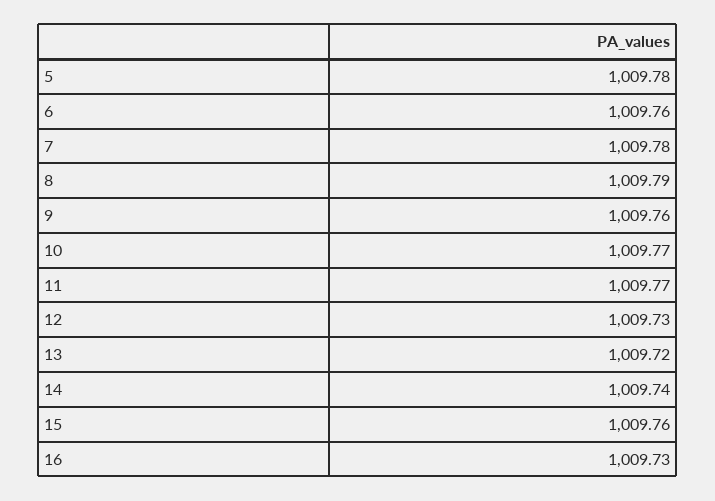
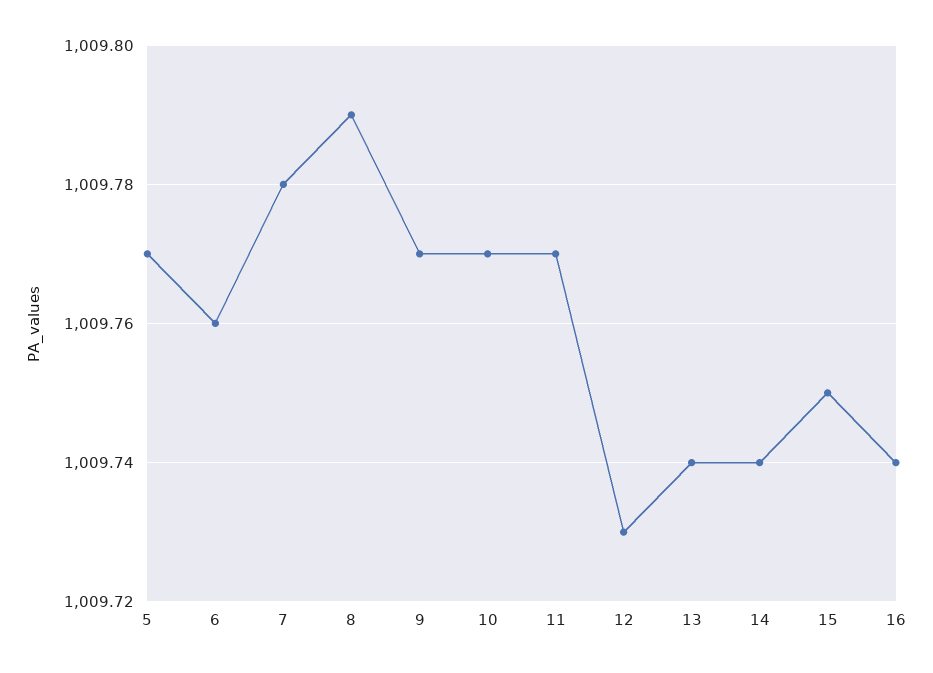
  {
-   "5": 1009.78,
+   "5": 1009.77,
    "6": 1009.76,
    "7": 1009.78,
    "8": 1009.79,
-   "9": 1009.76,
+   "9": 1009.77,
    "10": 1009.77,
    "11": 1009.77,
    "12": 1009.73,
-   "13": 1009.72,
+   "13": 1009.74,
    "14": 1009.74,
-   "15": 1009.76,
+   "15": 1009.75,
-   "16": 1009.73
+   "16": 1009.74
  }

